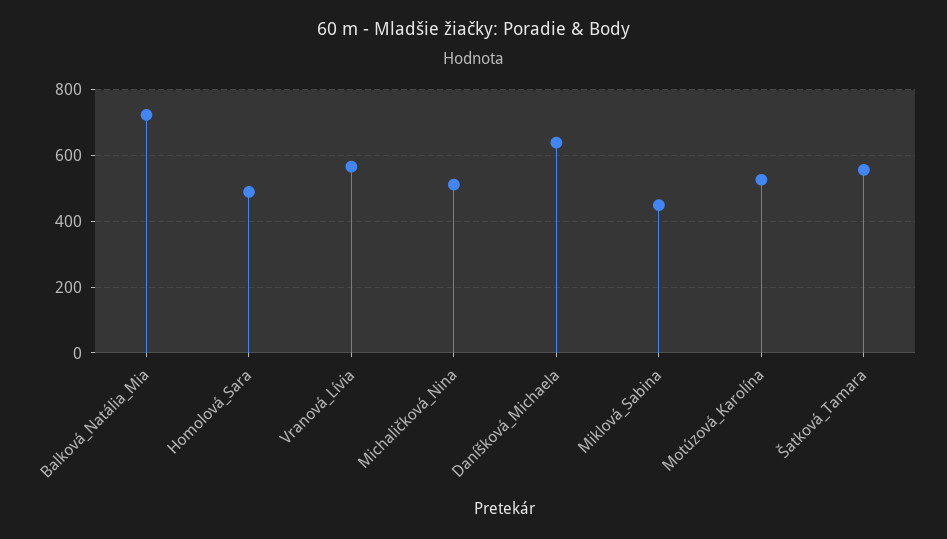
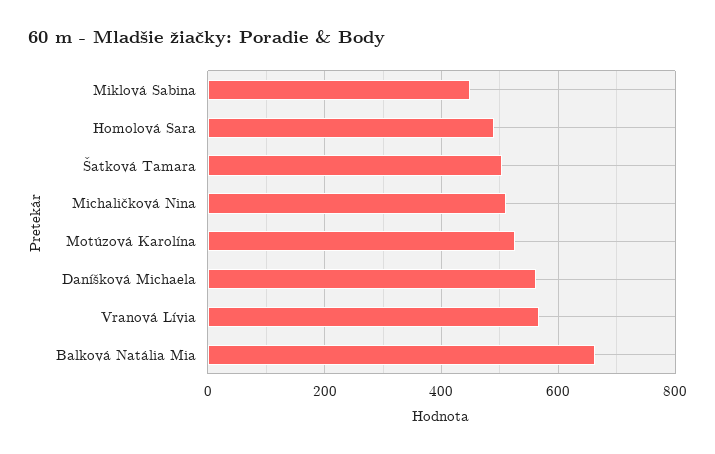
  {
-   "Balková_Natália_Mia": 720,
+   "Balková_Natália_Mia": 660,
    "Homolová_Sara": 480,
    "Vranová_Lívia": 560,
    "Michaličková_Nina": 520,
-   "Daníšková_Michaela": 640,
+   "Daníšková_Michaela": 560,
    "Miklová_Sabina": 440,
    "Motúzová_Karolína": 520,
-   "Šatková_Tamara": 560
+   "Šatková_Tamara": 500
  }

